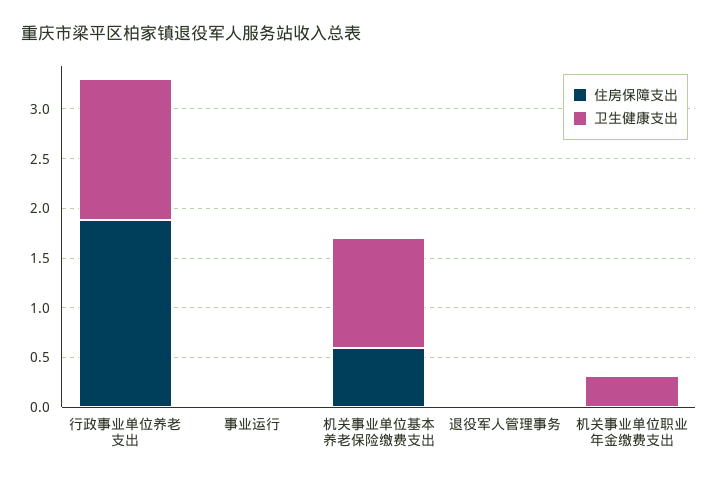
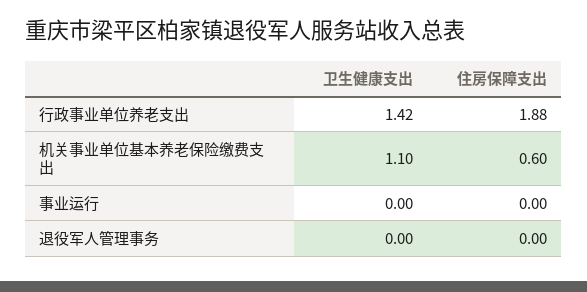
  {
    "住房保障支出": {
      "行政事业单位养老支出": 1.88,
      "事业运行": 0,
      "机关事业单位基本养老保险缴费支出": 0.6,
-     "退役军人管理事务": 0,
+     "退役军人管理事务": 0
-     "机关事业单位职业年金缴费支出": 0
    },
    "卫生健康支出": {
      "行政事业单位养老支出": 1.42,
      "事业运行": 0,
      "机关事业单位基本养老保险缴费支出": 1.1,
-     "退役军人管理事务": 0,
+     "退役军人管理事务": 0
-     "机关事业单位职业年金缴费支出": 0.3
    }
  }

